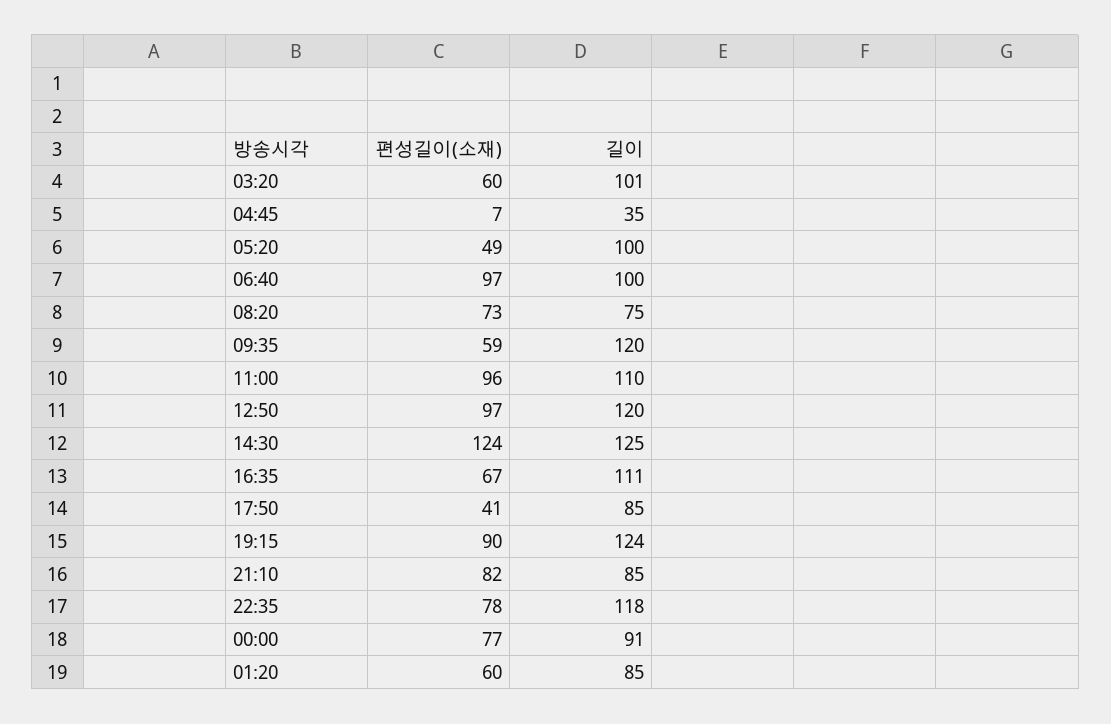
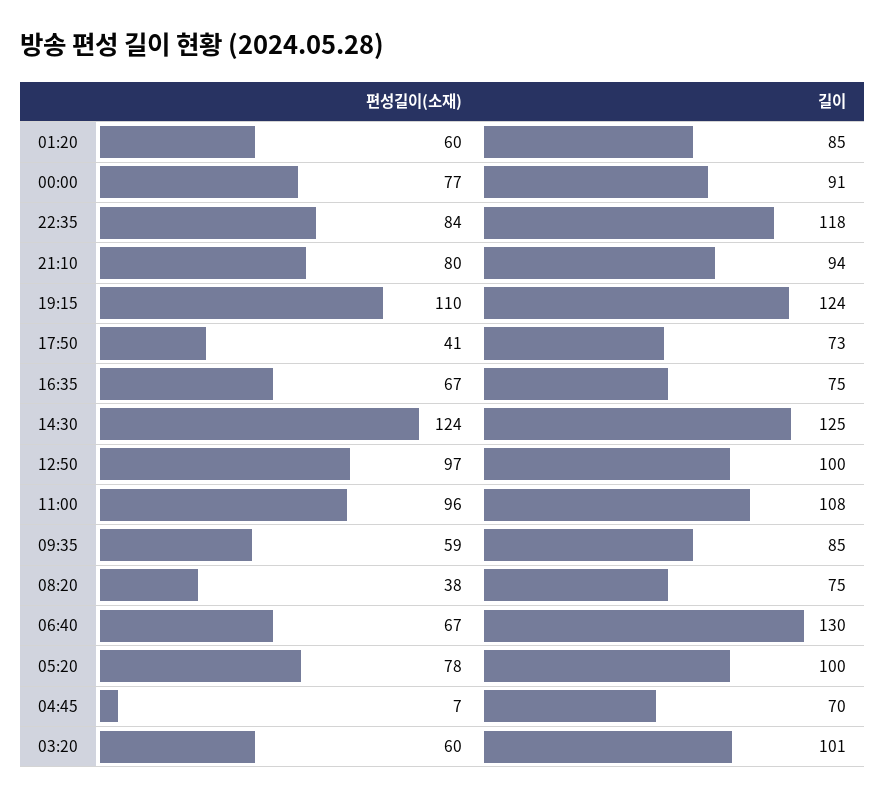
  {
    "편성길이(소재)": {
      "03:20": 60,
      "04:45": 7,
-     "05:20": 49,
+     "05:20": 78,
-     "06:40": 97,
+     "06:40": 67,
-     "08:20": 73,
+     "08:20": 38,
      "09:35": 59,
      "11:00": 96,
      "12:50": 97,
      "14:30": 124,
      "16:35": 67,
      "17:50": 41,
-     "19:15": 90,
+     "19:15": 110,
-     "21:10": 82,
+     "21:10": 80,
-     "22:35": 78,
+     "22:35": 84,
      "00:00": 77,
      "01:20": 60
    },
    "길이": {
      "03:20": 101,
-     "04:45": 35,
+     "04:45": 70,
      "05:20": 100,
-     "06:40": 100,
+     "06:40": 130,
      "08:20": 75,
-     "09:35": 120,
+     "09:35": 85,
-     "11:00": 110,
+     "11:00": 108,
-     "12:50": 120,
+     "12:50": 100,
      "14:30": 125,
-     "16:35": 111,
+     "16:35": 75,
-     "17:50": 85,
+     "17:50": 73,
      "19:15": 124,
-     "21:10": 85,
+     "21:10": 94,
      "22:35": 118,
      "00:00": 91,
      "01:20": 85
    }
  }

